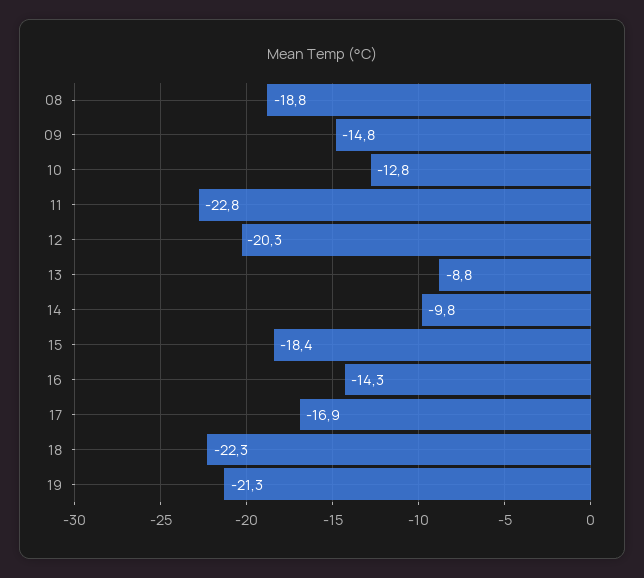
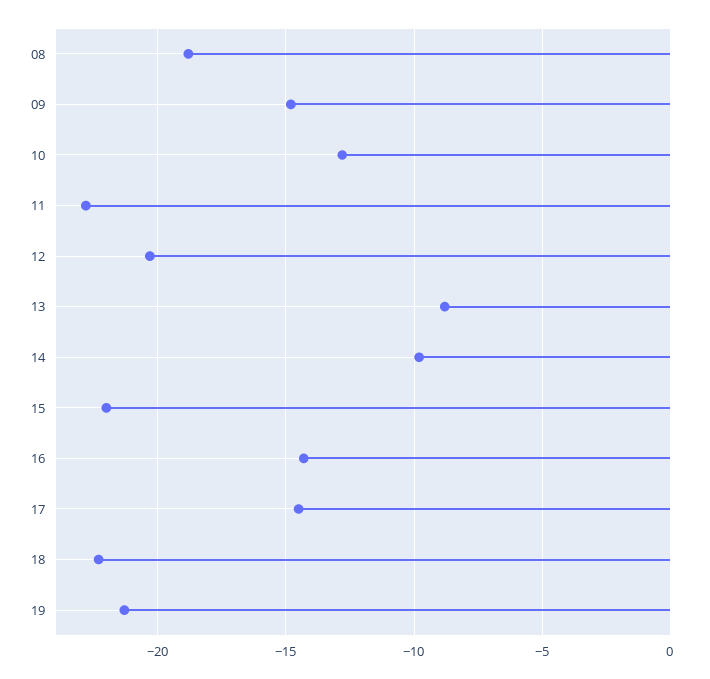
  {
    "08": -18.8,
    "09": -14.8,
    "10": -12.8,
    "11": -22.8,
    "12": -20.3,
    "13": -8.8,
    "14": -9.8,
-   "15": -18.4,
+   "15": -22,
    "16": -14.3,
-   "17": -16.9,
+   "17": -14.5,
    "18": -22.3,
    "19": -21.3
  }

